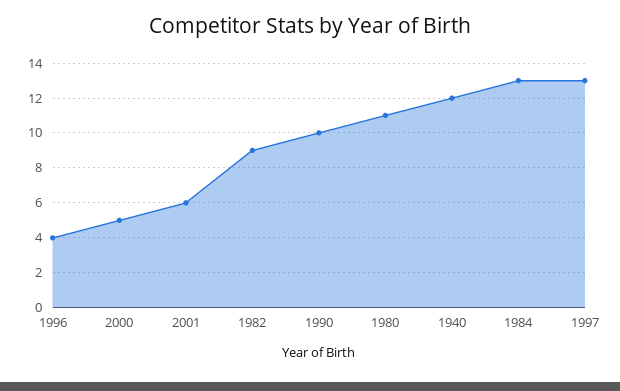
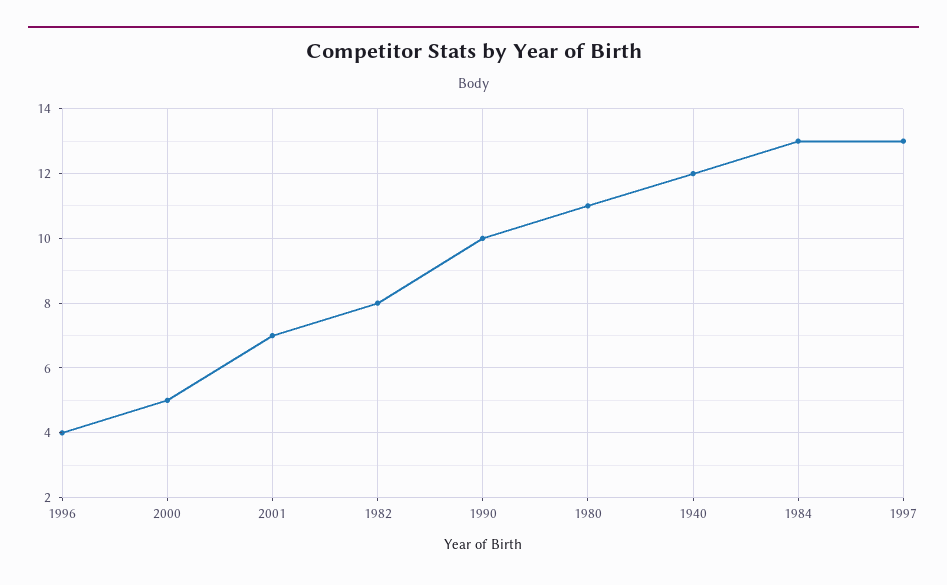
  {
    "1996": 4,
    "2000": 5,
-   "2001": 6,
+   "2001": 7,
-   "1982": 9,
+   "1982": 8,
    "1990": 10,
    "1980": 11,
    "1940": 12,
    "1984": 13,
    "1997": 13
  }

